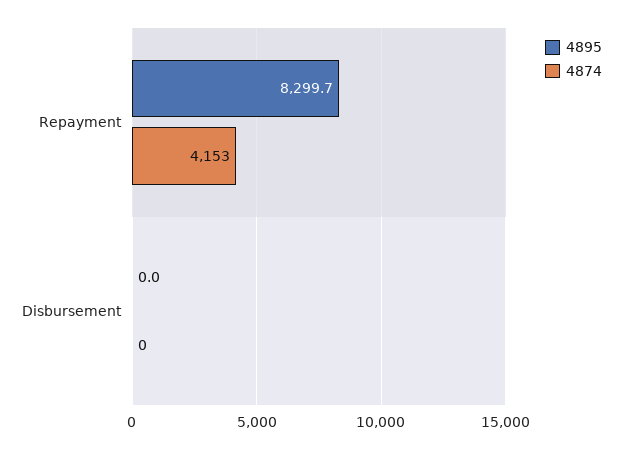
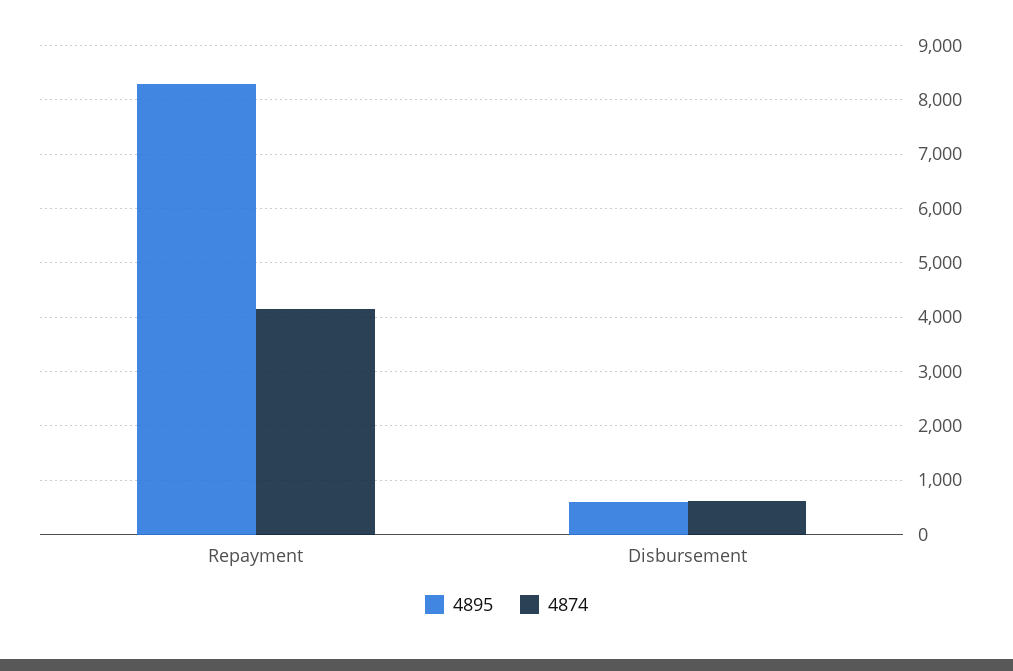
  {
    "4895": {
      "Repayment": 8299.7,
-     "Disbursement": 0
+     "Disbursement": 600
    },
    "4874": {
      "Repayment": 4153,
-     "Disbursement": 0
+     "Disbursement": 600
    }
  }

